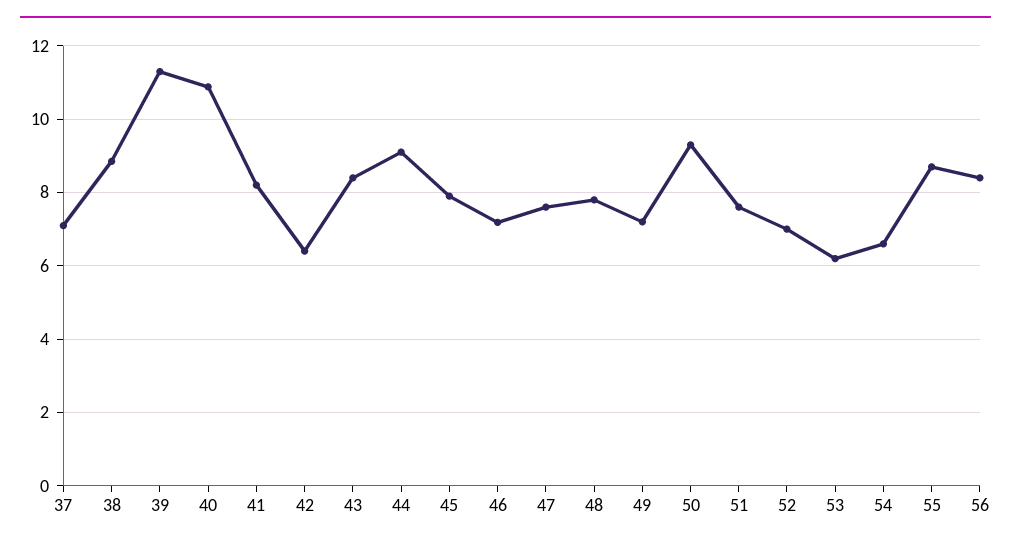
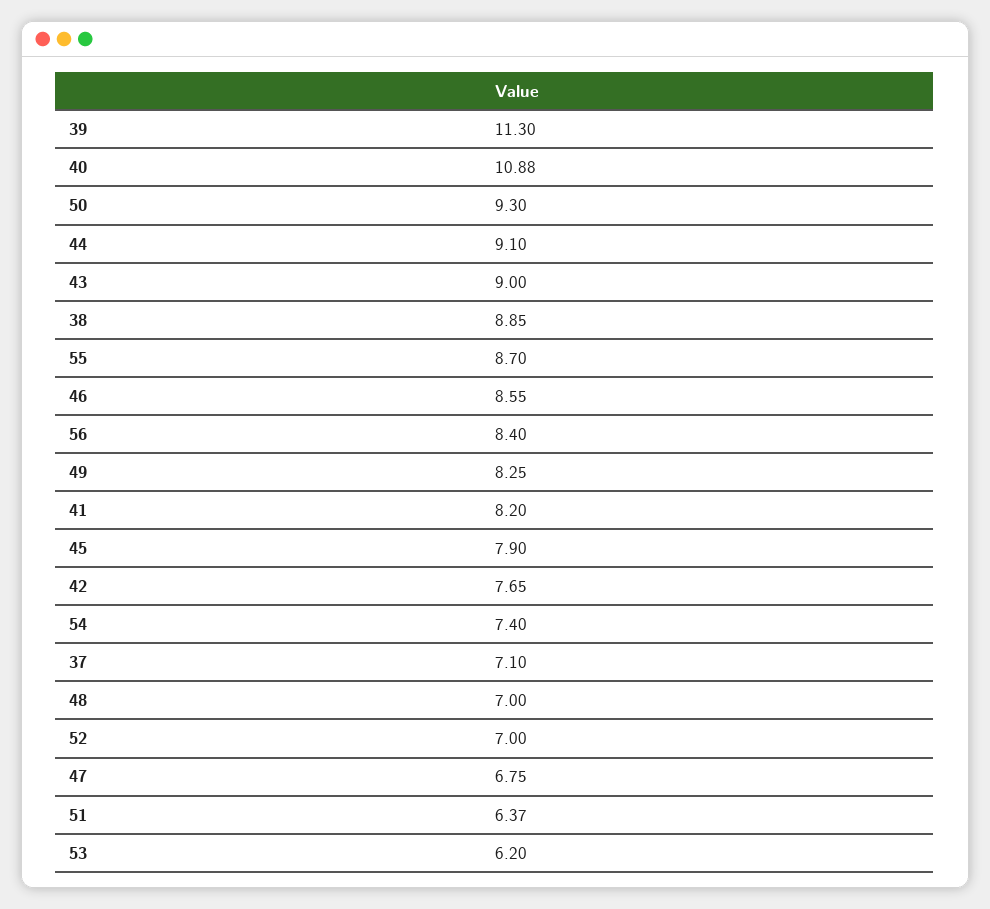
  {
    "37": 7.1,
    "38": 8.85,
    "39": 11.3,
    "40": 10.88,
    "41": 8.2,
-   "42": 6.4,
+   "42": 7.65,
-   "43": 8.4,
+   "43": 9,
    "44": 9.1,
    "45": 7.9,
-   "46": 7.2,
+   "46": 8.55,
-   "47": 7.6,
+   "47": 6.75,
-   "48": 7.8,
+   "48": 7,
-   "49": 7.2,
+   "49": 8.25,
    "50": 9.3,
-   "51": 7.6,
+   "51": 6.37,
    "52": 7,
    "53": 6.2,
-   "54": 6.6,
+   "54": 7.4,
    "55": 8.7,
    "56": 8.4
  }

